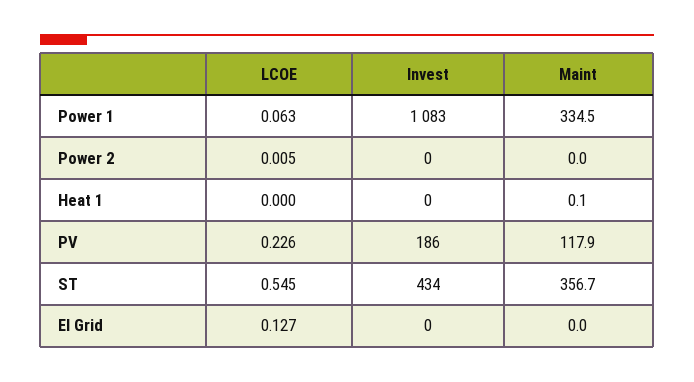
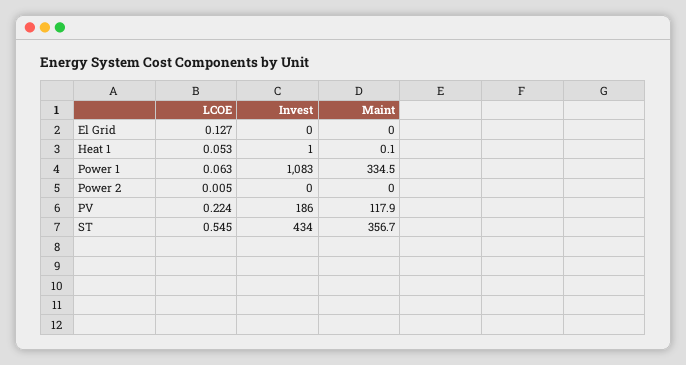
  {
    "LCOE": {
      "Power 1": 0.063,
      "Power 2": 0.005,
-     "Heat 1": 0,
+     "Heat 1": 0.053,
-     "PV": 0.226,
+     "PV": 0.224,
      "ST": 0.545,
      "El Grid": 0.127
    },
    "Invest": {
      "Power 1": 1083,
      "Power 2": 0,
-     "Heat 1": 0,
+     "Heat 1": 1,
      "PV": 186,
      "ST": 434,
      "El Grid": 0
    },
    "Maint": {
      "Power 1": 334.5,
      "Power 2": 0,
      "Heat 1": 0.1,
      "PV": 117.9,
      "ST": 356.7,
      "El Grid": 0
    }
  }

